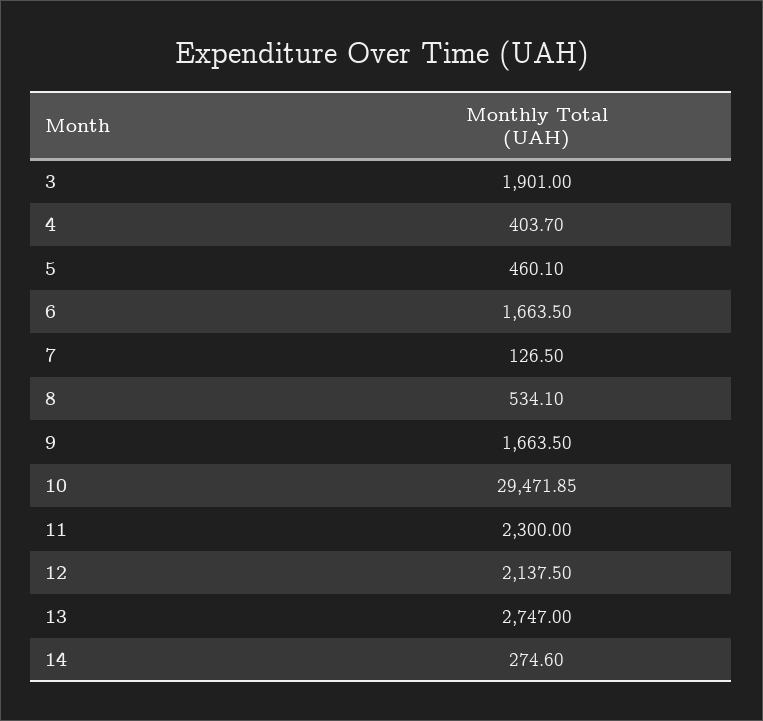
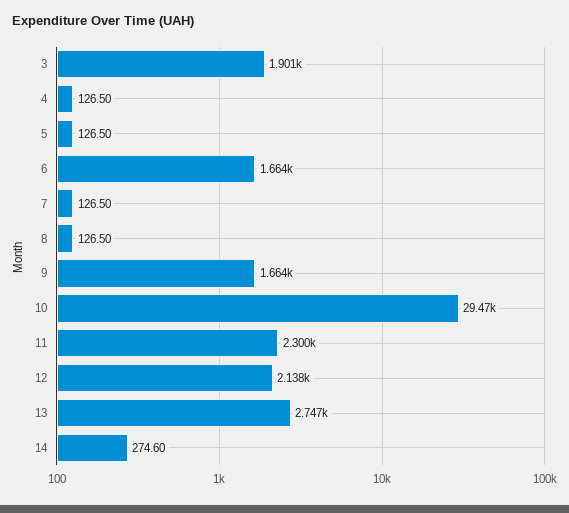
  {
    "3": 1901,
-   "4": 403.7,
+   "4": 126.5,
-   "5": 460.1,
+   "5": 126.5,
    "6": 1663.5,
    "7": 126.5,
-   "8": 534.1,
+   "8": 126.5,
    "9": 1663.5,
    "10": 29471.85,
    "11": 2300,
    "12": 2137.5,
    "13": 2747,
    "14": 274.6
  }

